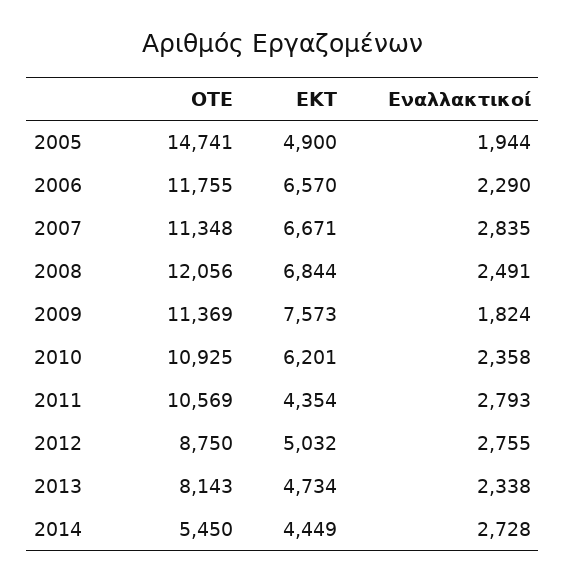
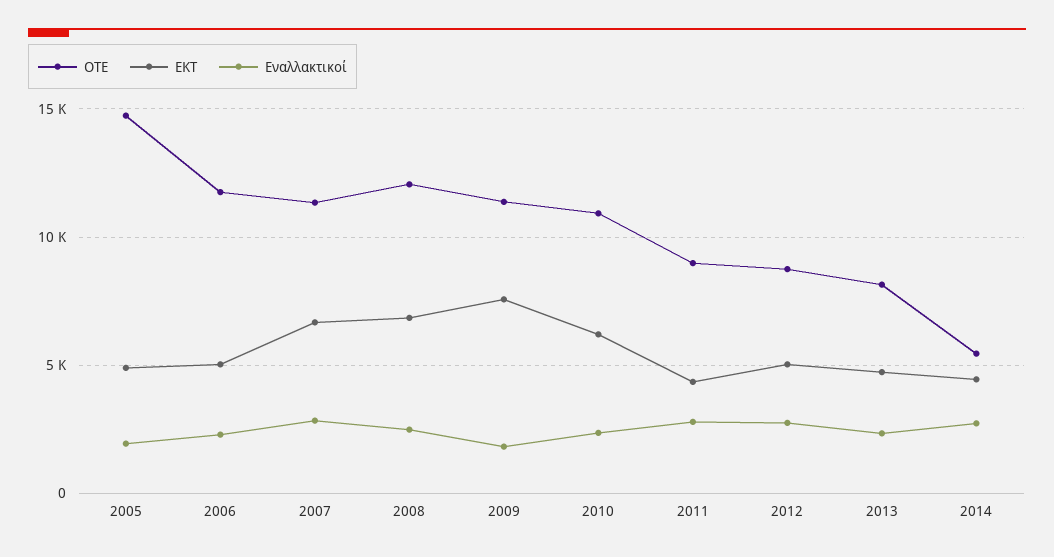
  {
    "ΟΤΕ": {
      "2005": 14741,
      "2006": 11755,
      "2007": 11348,
      "2008": 12056,
      "2009": 11369,
      "2010": 10925,
-     "2011": 10569,
+     "2011": 9000,
      "2012": 8750,
      "2013": 8143,
      "2014": 5450
    },
    "ΕΚΤ": {
      "2005": 4900,
-     "2006": 6570,
+     "2006": 5000,
      "2007": 6671,
      "2008": 6844,
      "2009": 7573,
      "2010": 6201,
      "2011": 4354,
      "2012": 5032,
      "2013": 4734,
      "2014": 4449
    },
    "Εναλλακτικοί": {
      "2005": 1944,
      "2006": 2290,
      "2007": 2835,
      "2008": 2491,
      "2009": 1824,
      "2010": 2358,
      "2011": 2793,
      "2012": 2755,
      "2013": 2338,
      "2014": 2728
    }
  }

